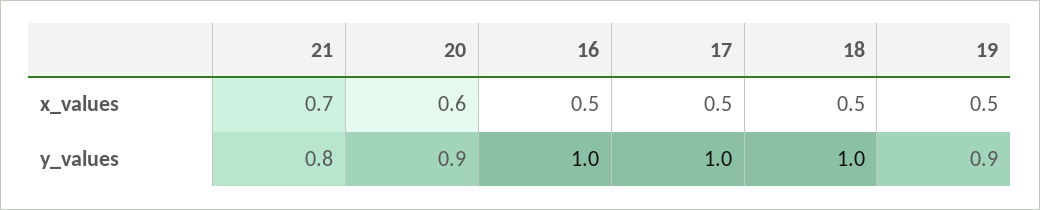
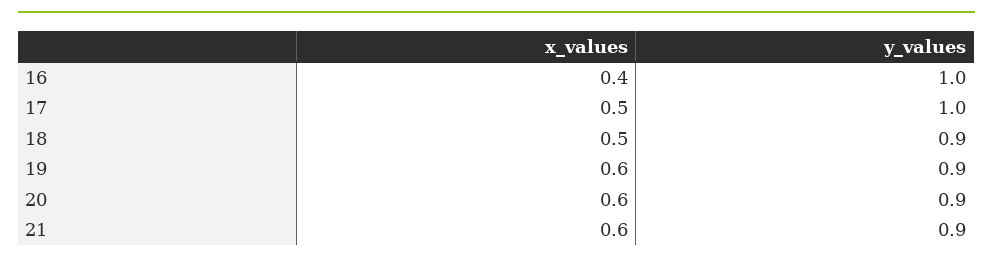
  {
    "21": {
-     "x_values": 0.7,
+     "x_values": 0.6,
-     "y_values": 0.8
+     "y_values": 0.9
    },
    "20": {
      "x_values": 0.6,
      "y_values": 0.9
    },
    "16": {
-     "x_values": 0.5,
+     "x_values": 0.4,
      "y_values": 1
    },
    "17": {
      "x_values": 0.5,
      "y_values": 1
    },
    "18": {
      "x_values": 0.5,
-     "y_values": 1
+     "y_values": 0.9
    },
    "19": {
-     "x_values": 0.5,
+     "x_values": 0.6,
      "y_values": 0.9
    }
  }

